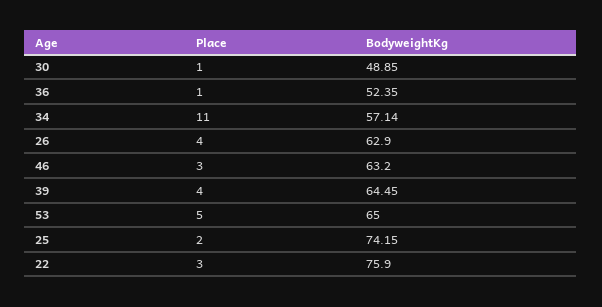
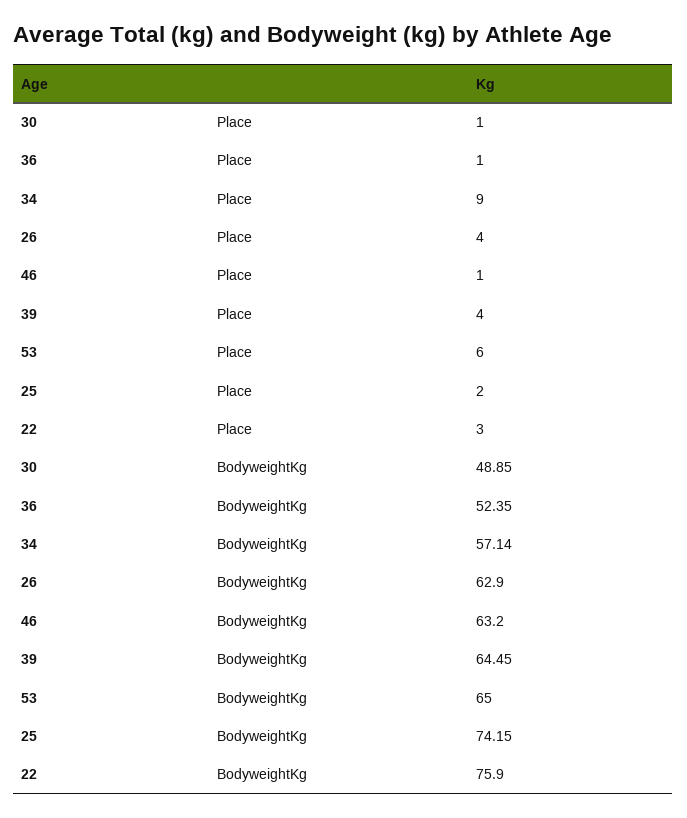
  {
    "Place": {
      "30": 1,
      "36": 1,
-     "34": 11,
+     "34": 9,
      "26": 4,
-     "46": 3,
+     "46": 1,
      "39": 4,
-     "53": 5,
+     "53": 6,
      "25": 2,
      "22": 3
    },
    "BodyweightKg": {
      "30": 48.85,
      "36": 52.35,
      "34": 57.14,
      "26": 62.9,
      "46": 63.2,
      "39": 64.45,
      "53": 65,
      "25": 74.15,
      "22": 75.9
    }
  }

